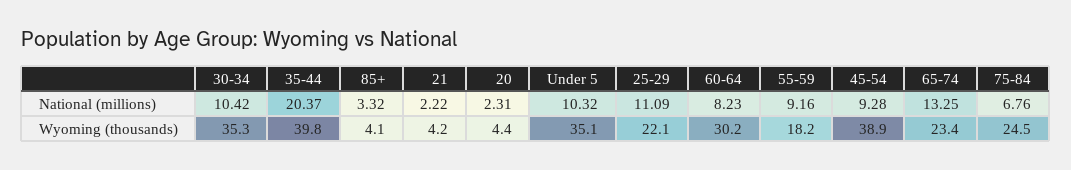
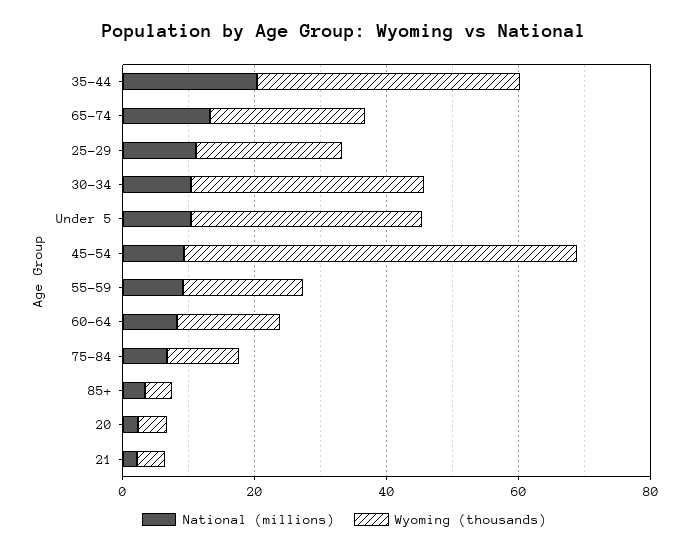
  {
    "National (millions)": {
      "30-34": 10.42,
      "35-44": 20.37,
      "85+": 3.32,
      "21": 2.22,
      "20": 2.31,
      "Under 5": 10.32,
      "25-29": 11.09,
      "60-64": 8.23,
      "55-59": 9.16,
      "45-54": 9.28,
      "65-74": 13.25,
      "75-84": 6.76
    },
    "Wyoming (thousands)": {
      "30-34": 35.3,
      "35-44": 39.8,
      "85+": 4.1,
      "21": 4.2,
      "20": 4.4,
      "Under 5": 35.1,
      "25-29": 22.1,
-     "60-64": 30.2,
+     "60-64": 15,
      "55-59": 18.2,
-     "45-54": 38.9,
+     "45-54": 60,
      "65-74": 23.4,
-     "75-84": 24.5
+     "75-84": 10
    }
  }

